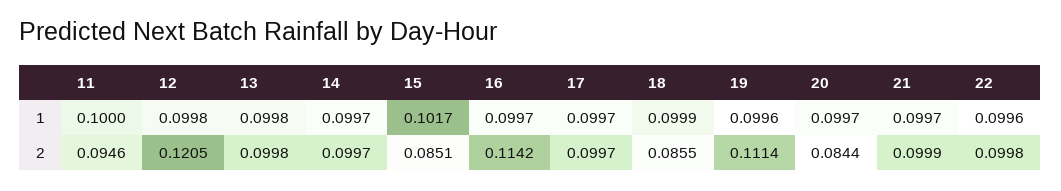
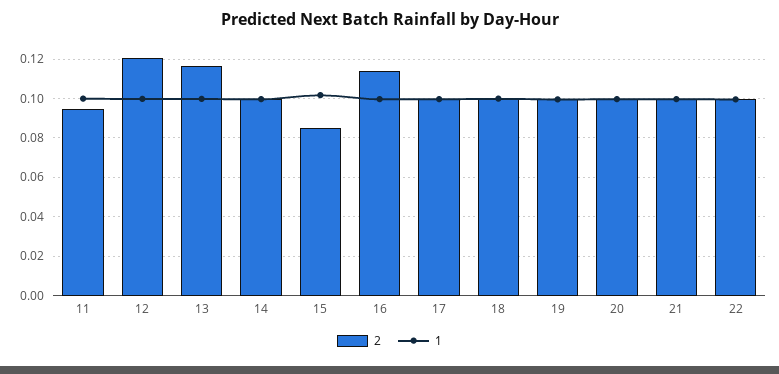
  {
    "1": {
      "11": 0.1,
      "12": 0.0998,
      "13": 0.0998,
      "14": 0.0997,
      "15": 0.1017,
      "16": 0.0997,
      "17": 0.0997,
      "18": 0.0999,
      "19": 0.0996,
      "20": 0.0997,
      "21": 0.0997,
      "22": 0.0996
    },
    "2": {
      "11": 0.0946,
      "12": 0.1205,
-     "13": 0.0998,
+     "13": 0.115,
      "14": 0.0997,
      "15": 0.0851,
      "16": 0.1142,
      "17": 0.0997,
-     "18": 0.0855,
+     "18": 0.1,
-     "19": 0.1114,
+     "19": 0.1,
-     "20": 0.0844,
+     "20": 0.1,
      "21": 0.0999,
      "22": 0.0998
    }
  }

